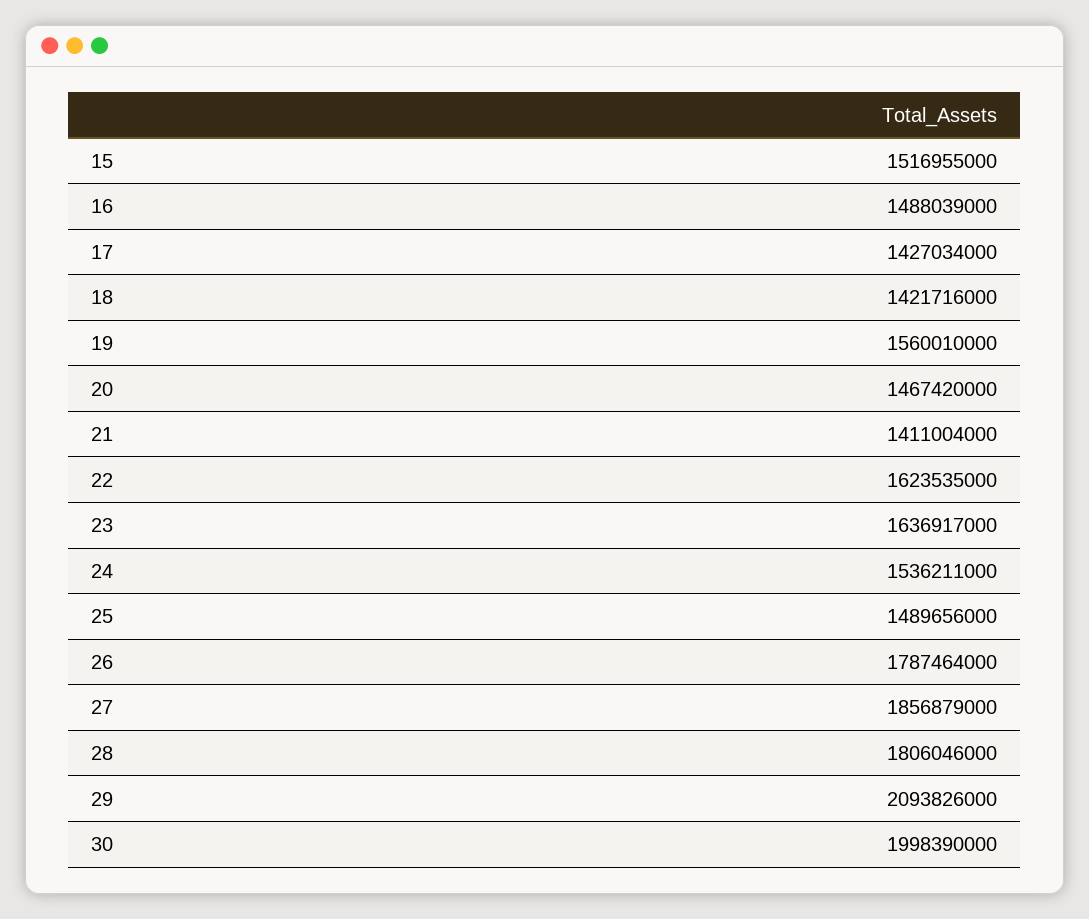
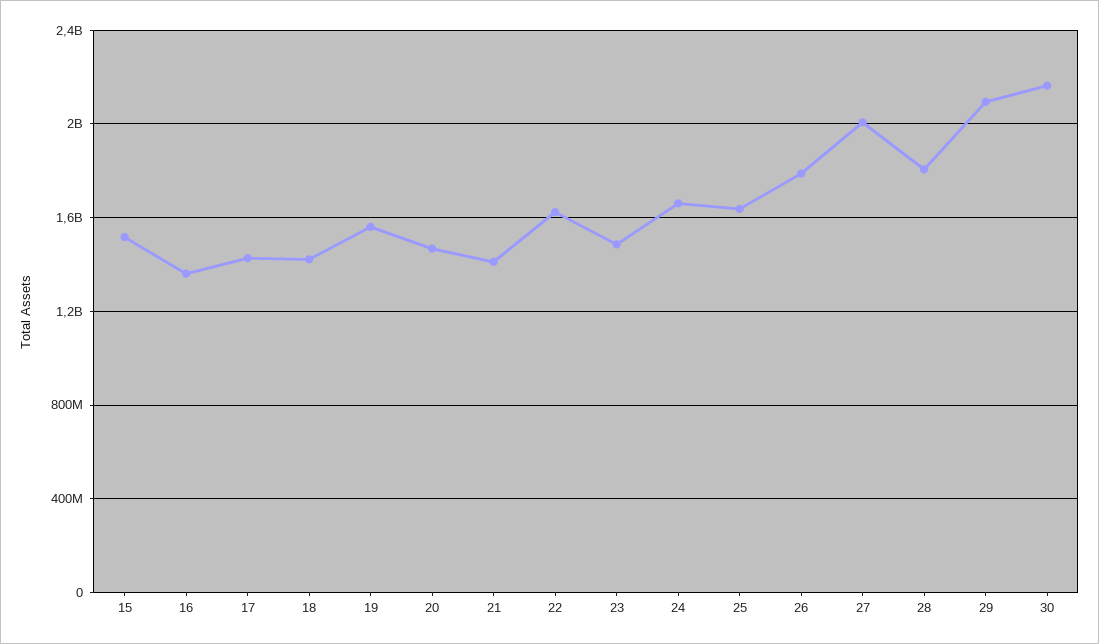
  {
    "15": 1516955000,
-   "16": 1488039000,
+   "16": 1350000000,
    "17": 1427034000,
    "18": 1421716000,
    "19": 1560010000,
    "20": 1467420000,
    "21": 1411004000,
    "22": 1623535000,
-   "23": 1636917000,
+   "23": 1500000000,
-   "24": 1536211000,
+   "24": 1650000000,
-   "25": 1489656000,
+   "25": 1650000000,
    "26": 1787464000,
-   "27": 1856879000,
+   "27": 2000000000,
    "28": 1806046000,
    "29": 2093826000,
-   "30": 1998390000
+   "30": 2150000000
  }

